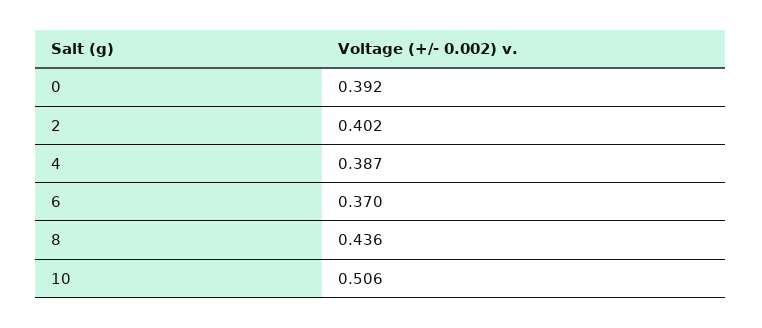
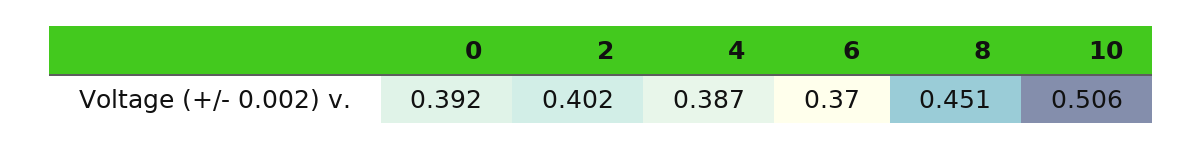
  {
    "0": 0.392,
    "2": 0.402,
    "4": 0.387,
    "6": 0.37,
-   "8": 0.436,
+   "8": 0.451,
    "10": 0.506
  }

